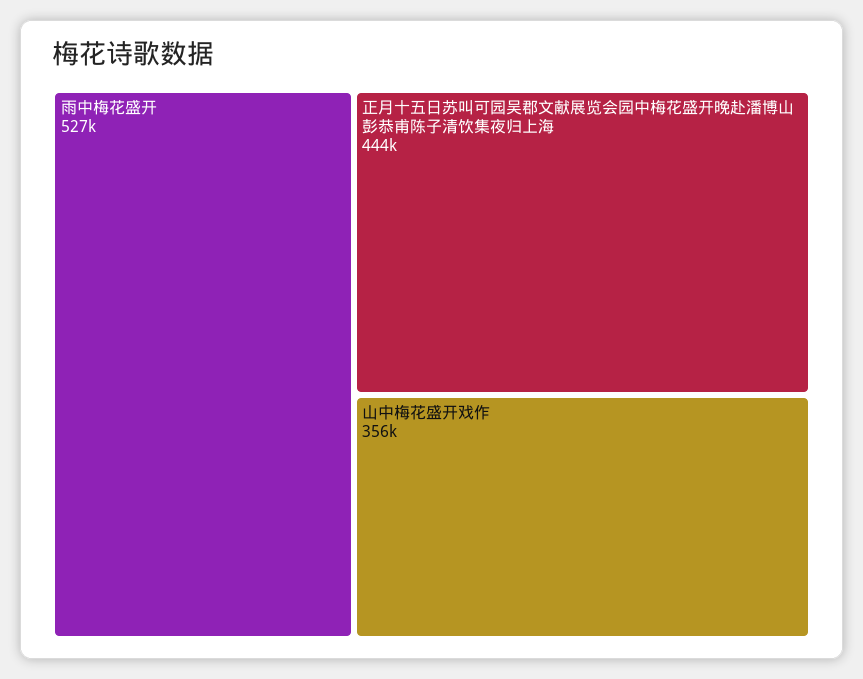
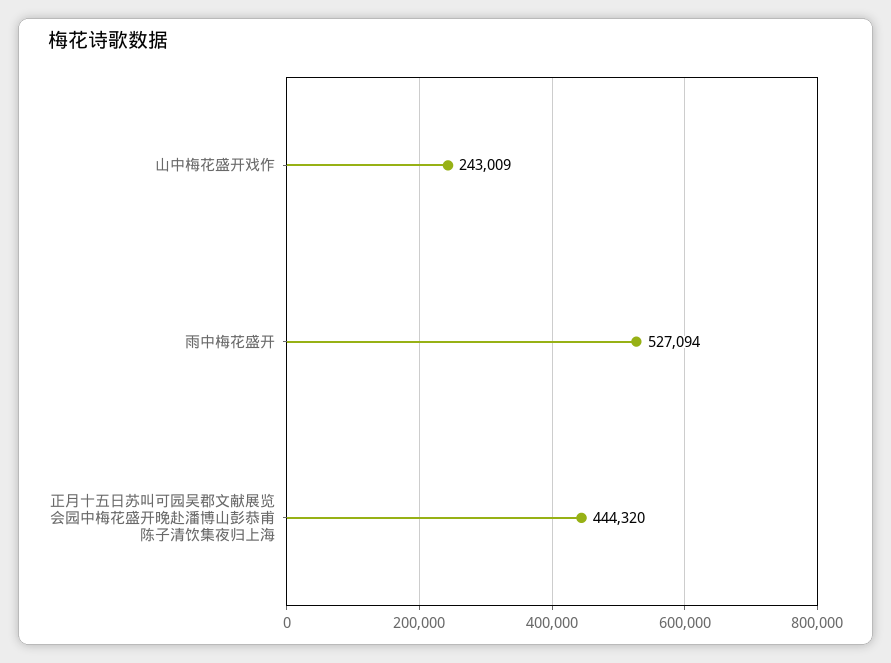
  {
    "雨中梅花盛开": 527094,
    "正月十五日苏叫可园吴郡文献展览会园中梅花盛开晚赴潘博山彭恭甫陈子清饮集夜归上海": 444320,
-   "山中梅花盛开戏作": 356000
+   "山中梅花盛开戏作": 243009
  }

